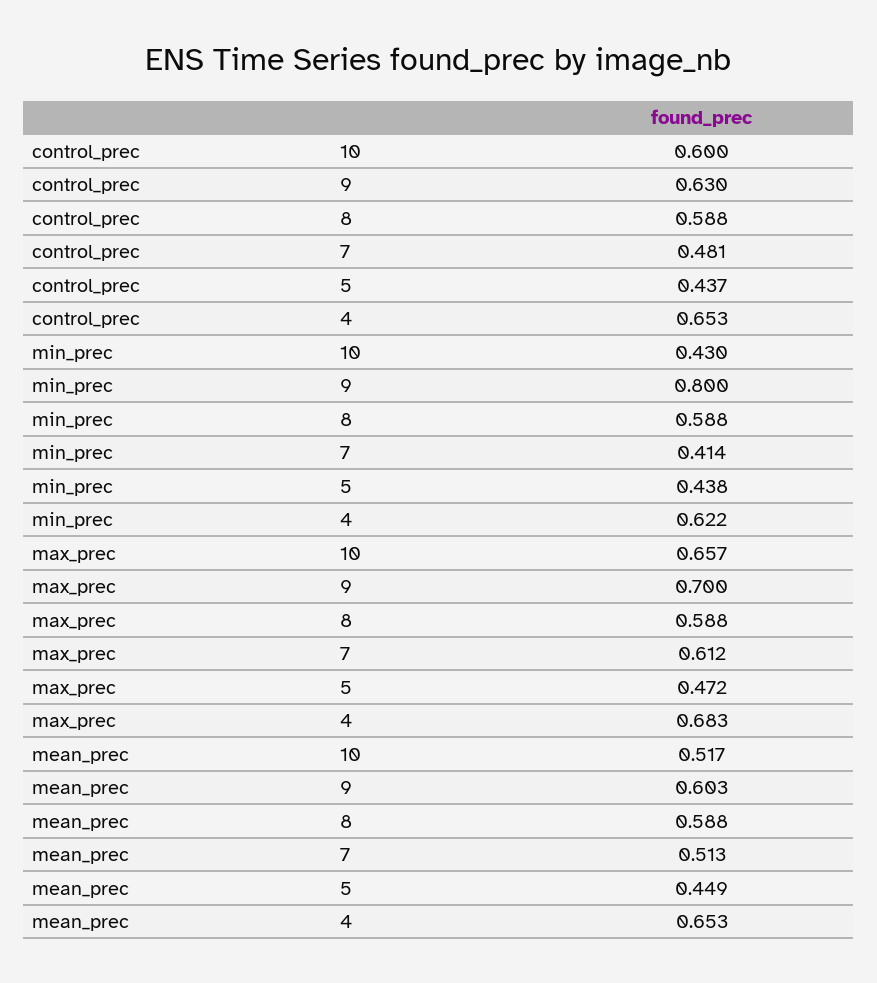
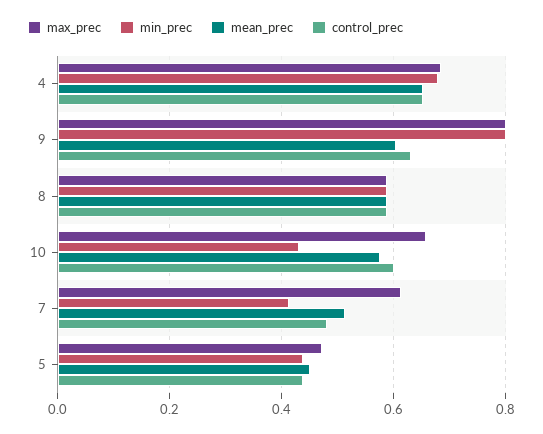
  {
    "control_prec": {
      "10": 0.6,
      "9": 0.63,
      "8": 0.588,
      "7": 0.481,
      "5": 0.437,
      "4": 0.653
    },
    "min_prec": {
      "10": 0.43,
      "9": 0.8,
      "8": 0.588,
      "7": 0.414,
      "5": 0.438,
-     "4": 0.622
+     "4": 0.68
    },
    "max_prec": {
      "10": 0.657,
-     "9": 0.7,
+     "9": 0.8,
      "8": 0.588,
      "7": 0.612,
      "5": 0.472,
      "4": 0.683
    },
    "mean_prec": {
-     "10": 0.517,
+     "10": 0.58,
      "9": 0.603,
      "8": 0.588,
      "7": 0.513,
      "5": 0.449,
      "4": 0.653
    }
  }

